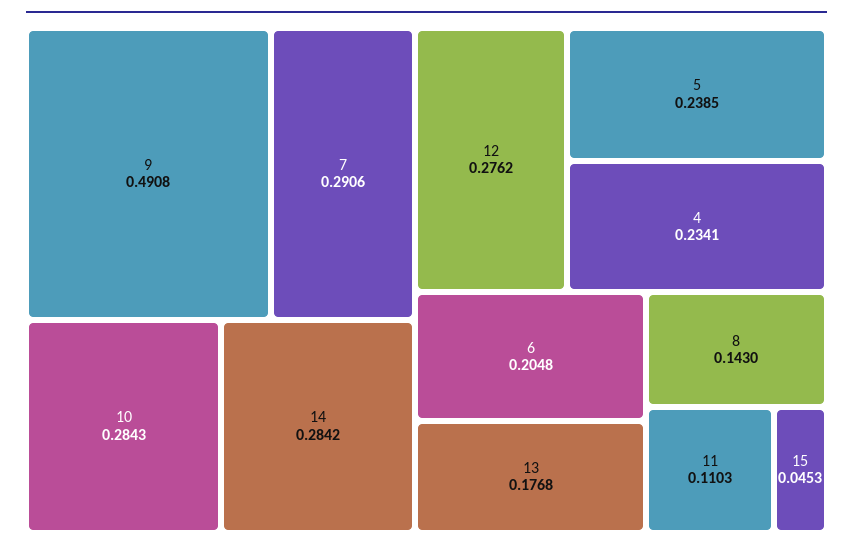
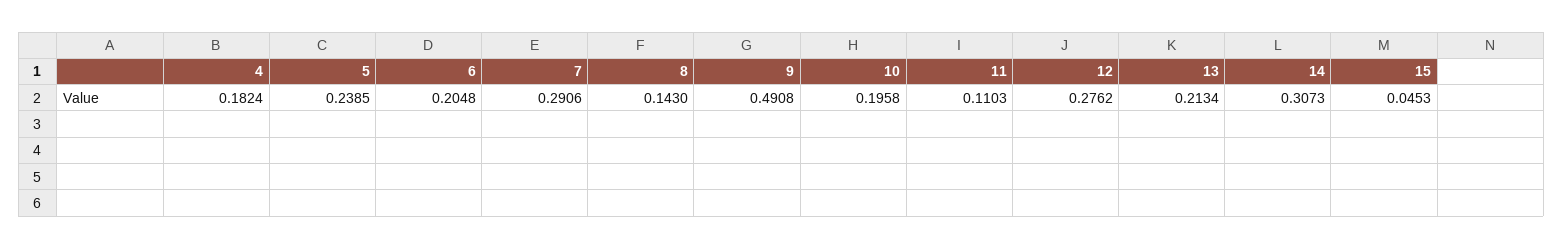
  {
    "9": 0.4908,
    "7": 0.2906,
-   "10": 0.2843,
+   "10": 0.1958,
-   "14": 0.2842,
+   "14": 0.3073,
    "12": 0.2762,
    "5": 0.2385,
-   "4": 0.2341,
+   "4": 0.1824,
    "6": 0.2048,
-   "13": 0.1768,
+   "13": 0.2134,
    "8": 0.143,
    "11": 0.1103,
    "15": 0.0453
  }

